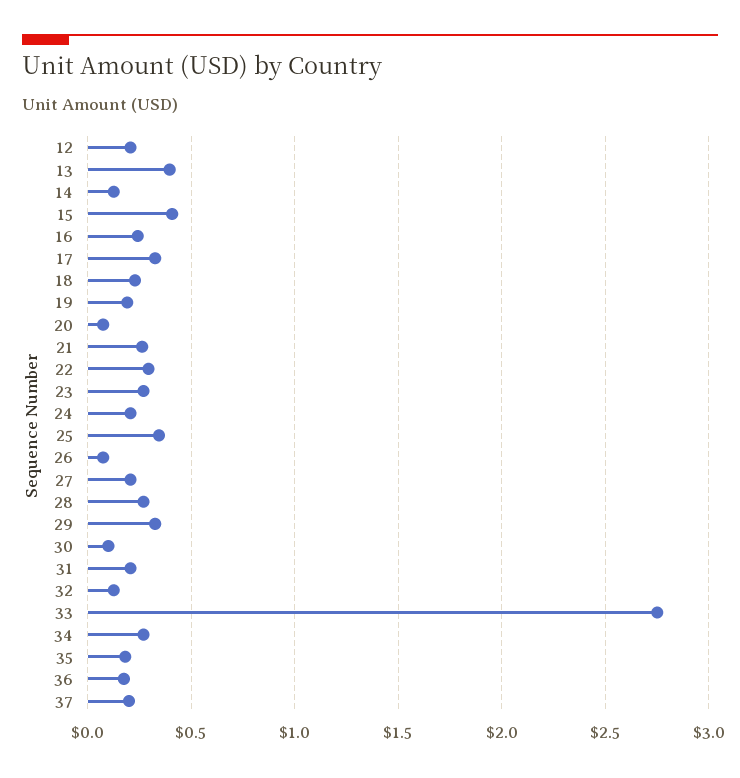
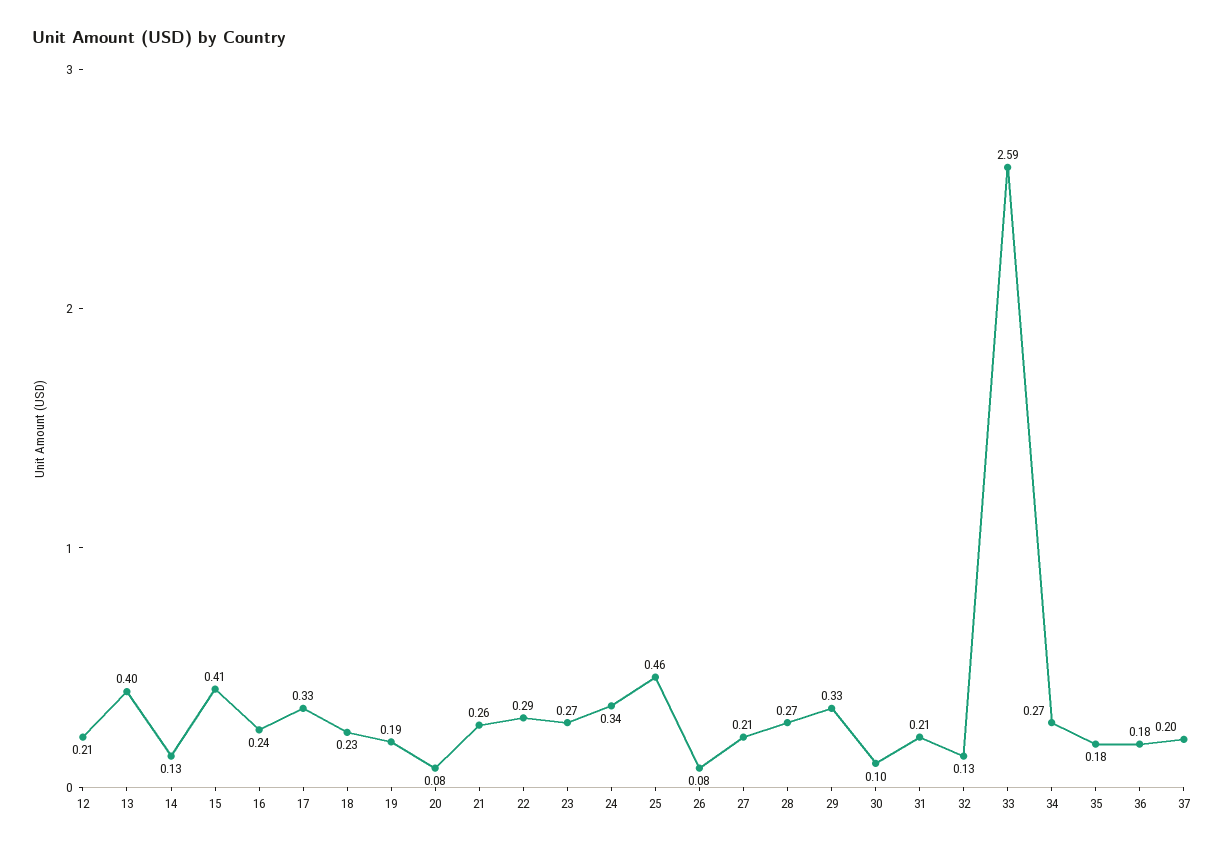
  {
    "12": 0.21,
    "13": 0.4,
    "14": 0.13,
    "15": 0.41,
    "16": 0.24,
    "17": 0.33,
    "18": 0.23,
    "19": 0.19,
    "20": 0.08,
    "21": 0.26,
    "22": 0.29,
    "23": 0.27,
-   "24": 0.2,
+   "24": 0.34,
-   "25": 0.35,
+   "25": 0.46,
    "26": 0.08,
    "27": 0.21,
    "28": 0.27,
    "29": 0.33,
    "30": 0.1,
    "31": 0.21,
    "32": 0.13,
-   "33": 2.75,
+   "33": 2.59,
    "34": 0.27,
    "35": 0.18,
    "36": 0.18,
    "37": 0.2
  }

